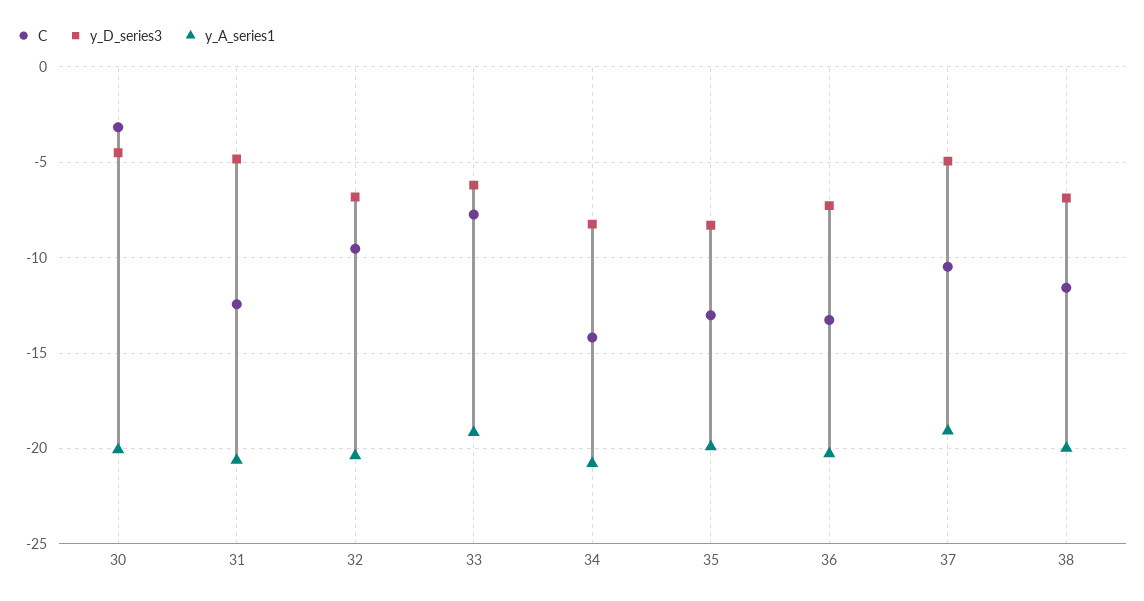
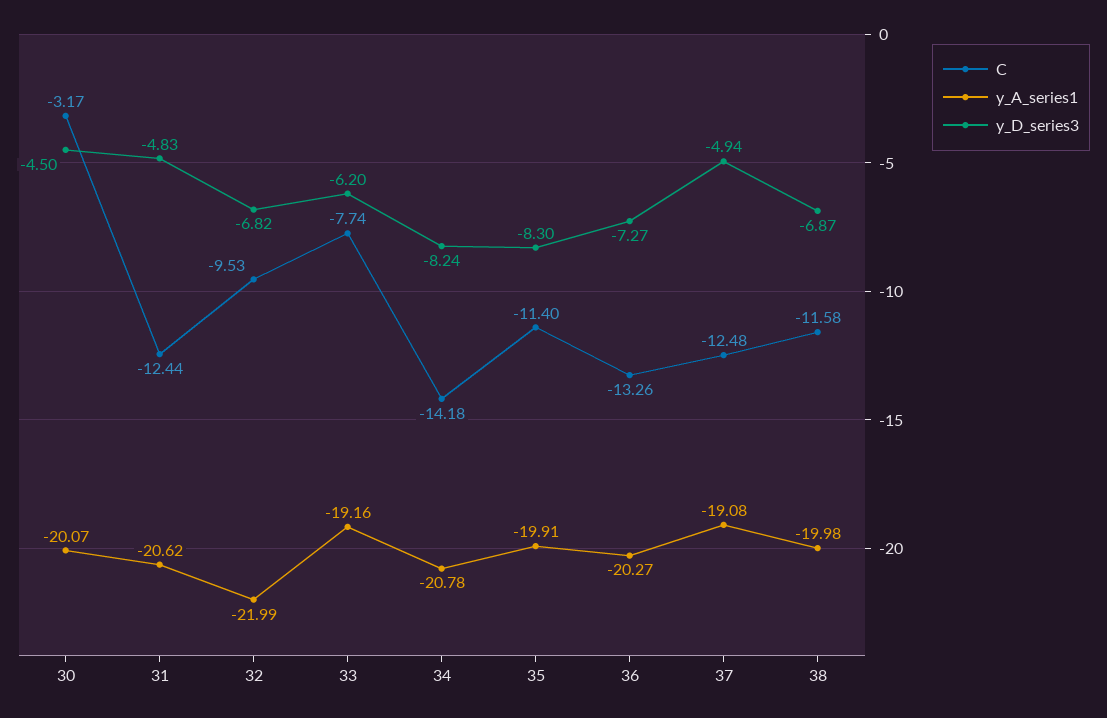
  {
    "C": {
      "30": -3.17,
      "31": -12.44,
      "32": -9.53,
      "33": -7.74,
      "34": -14.18,
-     "35": -13,
+     "35": -11.4,
      "36": -13.26,
-     "37": -10.5,
+     "37": -12.48,
      "38": -11.58
    },
    "y_D_series3": {
      "30": -4.5,
      "31": -4.83,
      "32": -6.82,
      "33": -6.2,
      "34": -8.24,
      "35": -8.3,
      "36": -7.27,
      "37": -4.94,
      "38": -6.87
    },
    "y_A_series1": {
      "30": -20.07,
      "31": -20.62,
-     "32": -20.5,
+     "32": -21.99,
      "33": -19.16,
      "34": -20.78,
      "35": -19.91,
      "36": -20.27,
      "37": -19.08,
      "38": -19.98
    }
  }

